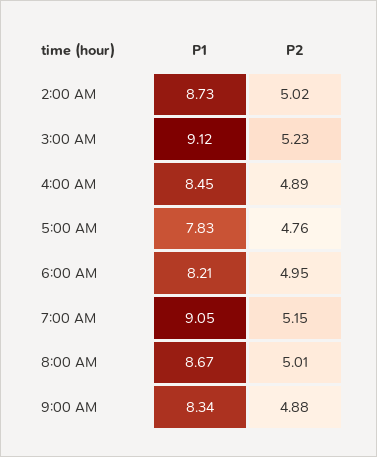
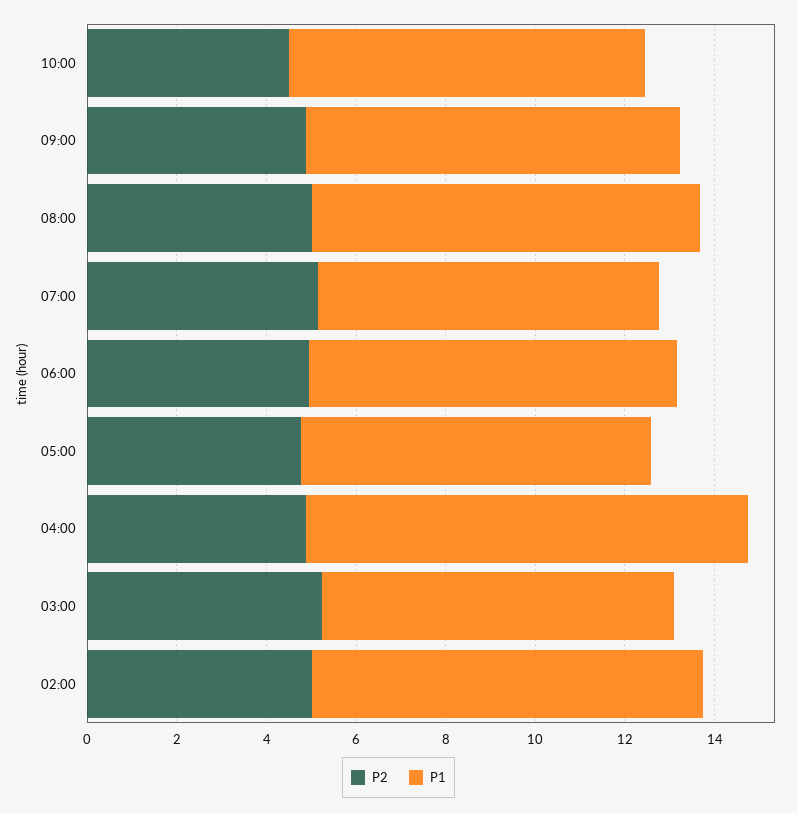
  {
    "P1": {
      "2:00 AM": 8.73,
-     "3:00 AM": 9.12,
+     "3:00 AM": 8,
-     "4:00 AM": 8.45,
+     "4:00 AM": 10,
      "5:00 AM": 7.83,
      "6:00 AM": 8.21,
-     "7:00 AM": 9.05,
+     "7:00 AM": 7.5,
      "8:00 AM": 8.67,
-     "9:00 AM": 8.34
+     "9:00 AM": 8.34,
+     "10:00": 8
    },
    "P2": {
      "2:00 AM": 5.02,
      "3:00 AM": 5.23,
      "4:00 AM": 4.89,
      "5:00 AM": 4.76,
      "6:00 AM": 4.95,
      "7:00 AM": 5.15,
      "8:00 AM": 5.01,
-     "9:00 AM": 4.88
+     "9:00 AM": 4.88,
+     "10:00": 4.5
    }
  }

